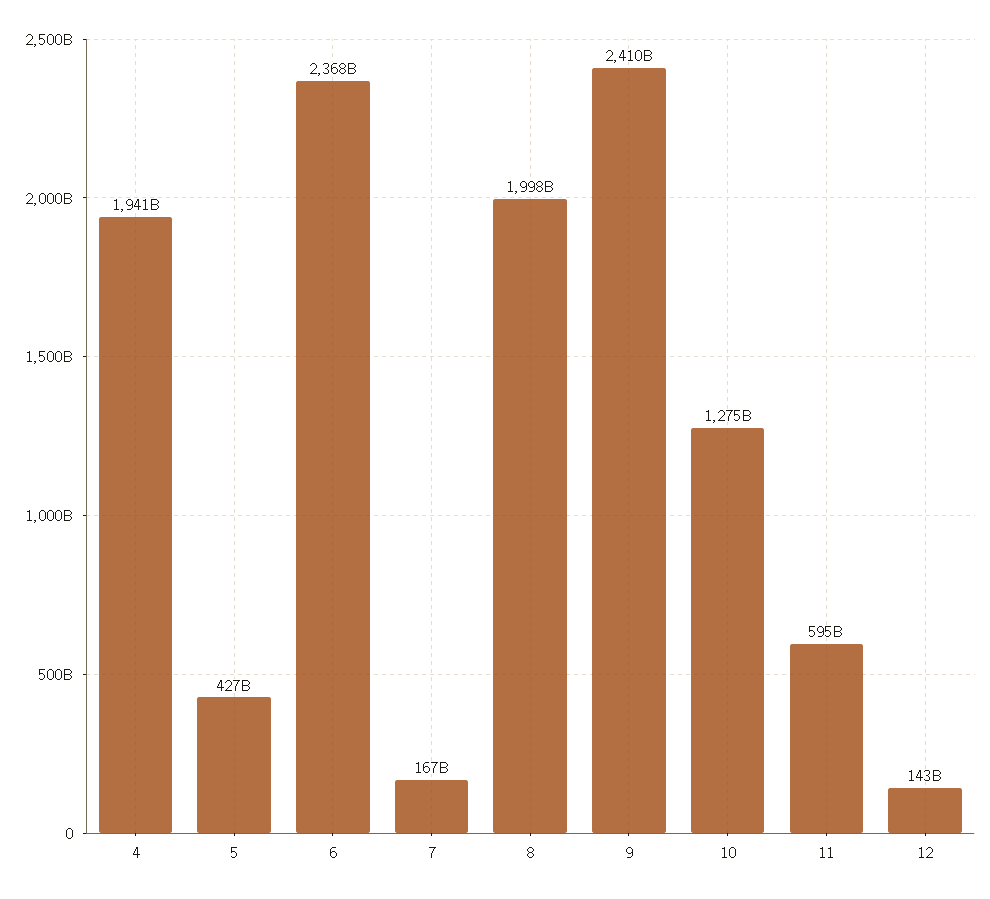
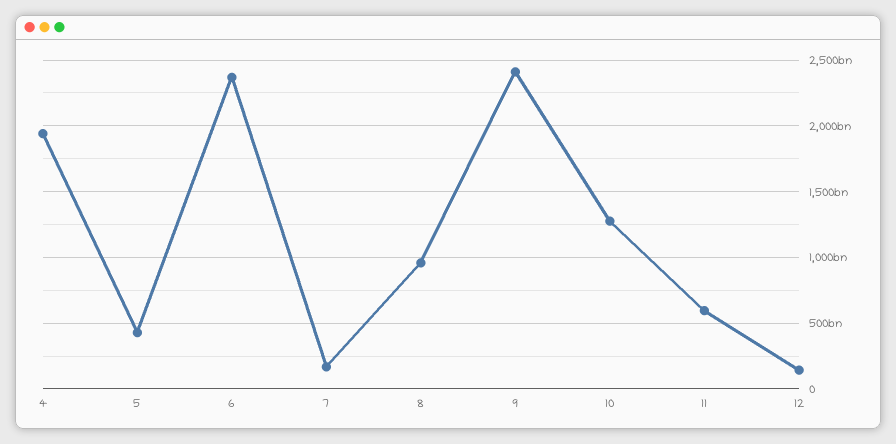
  {
    "4": 1941000000000,
    "5": 427000000000,
    "6": 2368000000000,
    "7": 167000000000,
-   "8": 1998000000000,
+   "8": 950000000000,
    "9": 2410000000000,
    "10": 1275000000000,
    "11": 595000000000,
    "12": 143000000000
  }

